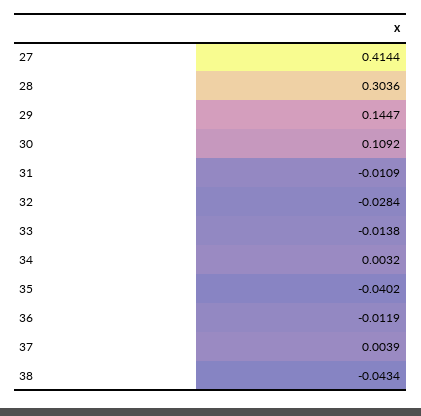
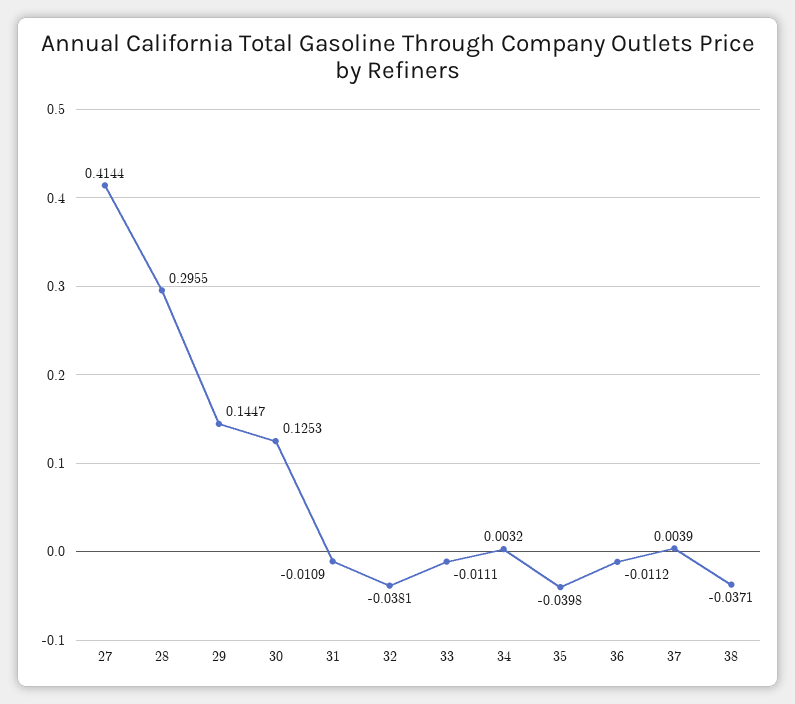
  {
    "27": 0.4144,
-   "28": 0.3036,
+   "28": 0.2955,
    "29": 0.1447,
-   "30": 0.1092,
+   "30": 0.1253,
    "31": -0.0109,
-   "32": -0.0284,
+   "32": -0.0381,
-   "33": -0.0138,
+   "33": -0.0111,
    "34": 0.0032,
-   "35": -0.0402,
+   "35": -0.0398,
-   "36": -0.0119,
+   "36": -0.0112,
    "37": 0.0039,
-   "38": -0.0434
+   "38": -0.0371
  }

